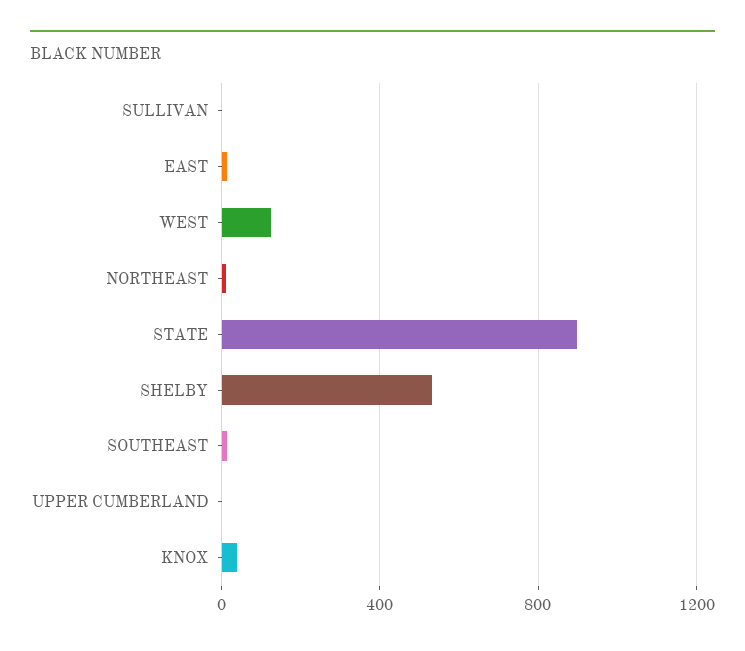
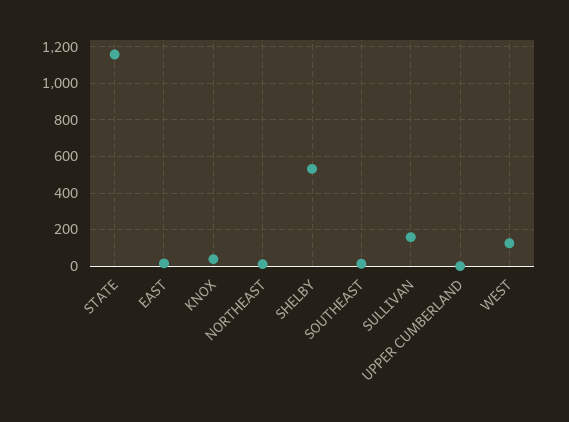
  {
-   "SULLIVAN": 0,
+   "SULLIVAN": 150,
    "EAST": 0,
    "WEST": 150,
    "NORTHEAST": 0,
-   "STATE": 900,
+   "STATE": 1150,
    "SHELBY": 550,
    "SOUTHEAST": 0,
    "UPPER CUMBERLAND": 0,
    "KNOX": 50
  }

